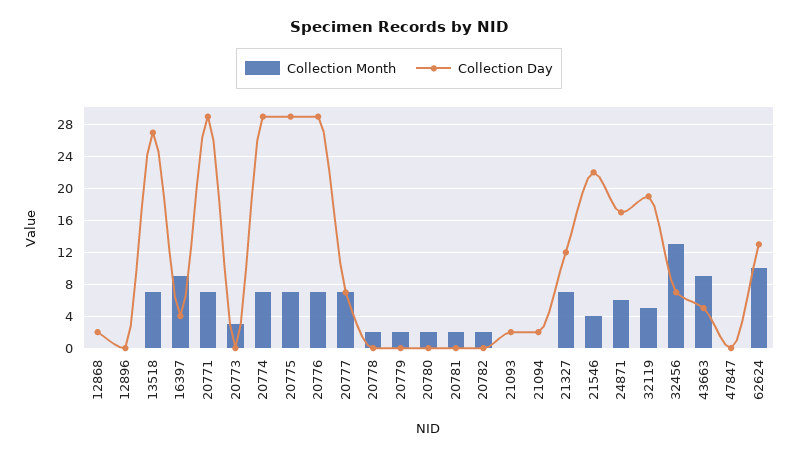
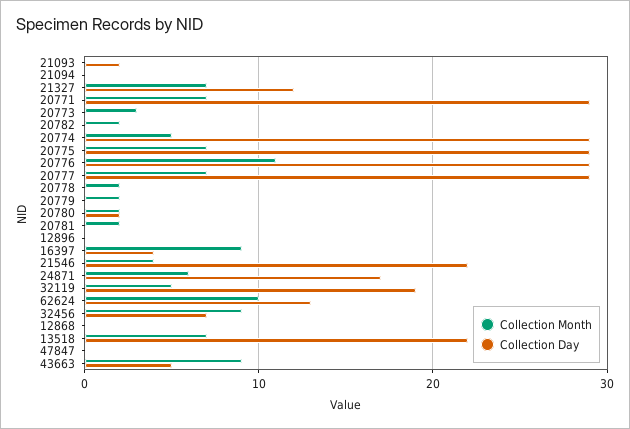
  {
    "Collection Month": {
      "12868": 0,
      "12896": 0,
      "13518": 7,
      "16397": 9,
      "20771": 7,
      "20773": 3,
-     "20774": 7,
+     "20774": 5,
      "20775": 7,
-     "20776": 7,
+     "20776": 11,
      "20777": 7,
      "20778": 2,
      "20779": 2,
      "20780": 2,
      "20781": 2,
      "20782": 2,
      "21093": 0,
      "21094": 0,
      "21327": 7,
      "21546": 4,
      "24871": 6,
      "32119": 5,
-     "32456": 13,
+     "32456": 9,
      "43663": 9,
      "47847": 0,
      "62624": 10
    },
    "Collection Day": {
-     "12868": 2,
+     "12868": 0,
      "12896": 0,
-     "13518": 27,
+     "13518": 22,
      "16397": 4,
      "20771": 29,
      "20773": 0,
      "20774": 29,
      "20775": 29,
      "20776": 29,
-     "20777": 7,
+     "20777": 29,
      "20778": 0,
      "20779": 0,
-     "20780": 0,
+     "20780": 2,
      "20781": 0,
      "20782": 0,
      "21093": 2,
-     "21094": 2,
+     "21094": 0,
      "21327": 12,
      "21546": 22,
      "24871": 17,
      "32119": 19,
      "32456": 7,
      "43663": 5,
      "47847": 0,
      "62624": 13
    }
  }

